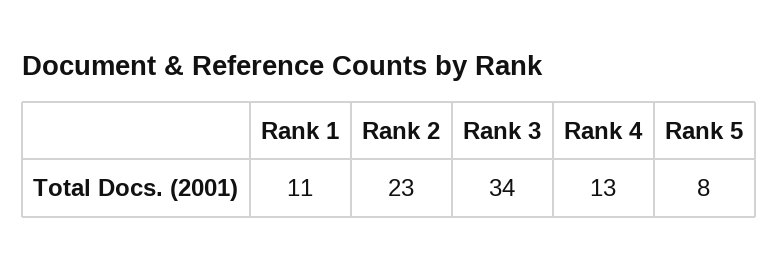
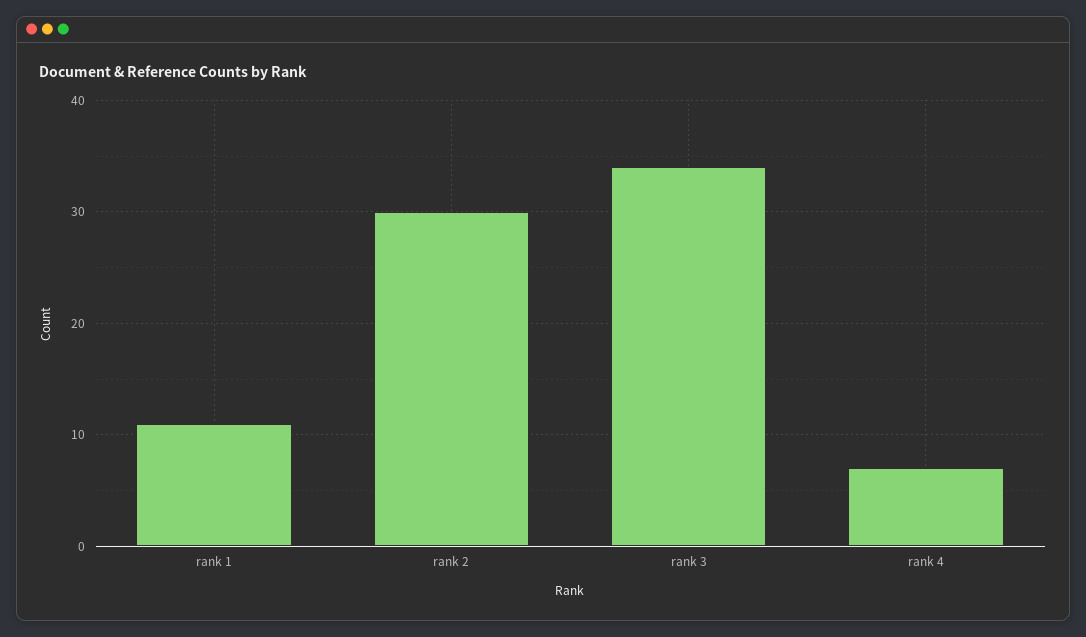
  {
    "Rank 1": 11,
-   "Rank 2": 23,
+   "Rank 2": 30,
    "Rank 3": 34,
-   "Rank 4": 13,
+   "Rank 4": 7
-   "Rank 5": 8
  }

